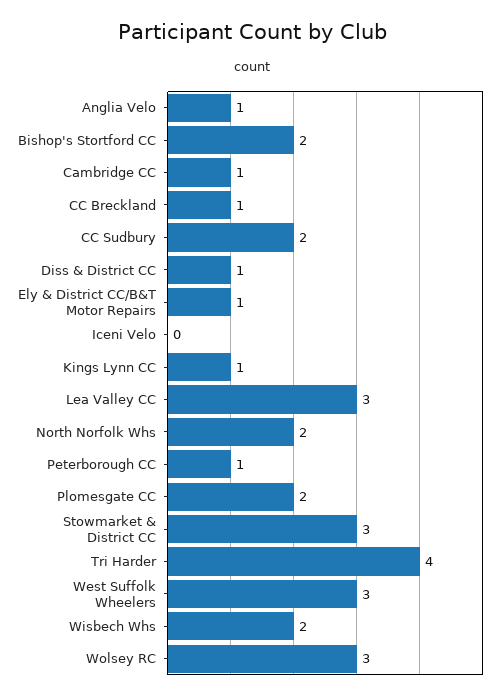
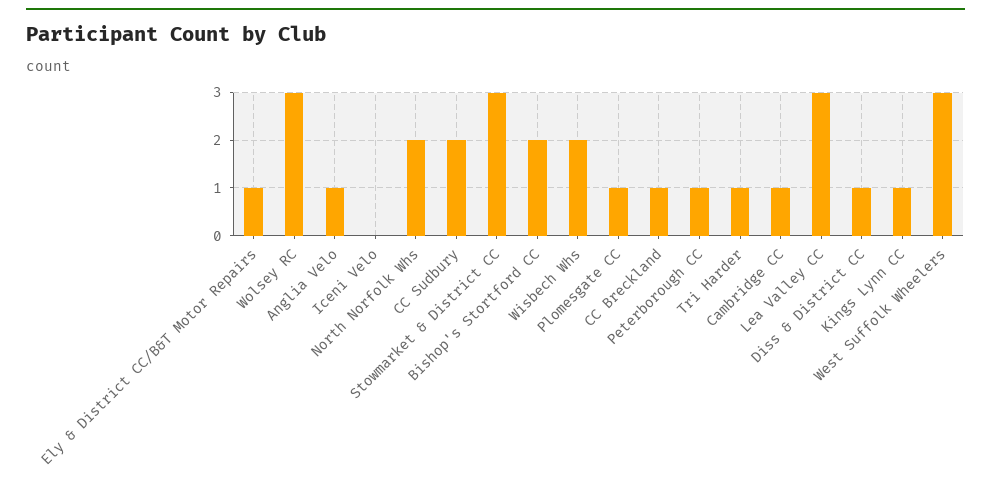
  {
    "Anglia Velo": 1,
    "Bishop's Stortford CC": 2,
    "Cambridge CC": 1,
    "CC Breckland": 1,
    "CC Sudbury": 2,
    "Diss & District CC": 1,
    "Ely & District CC/B&T Motor Repairs": 1,
    "Iceni Velo": 0,
    "Kings Lynn CC": 1,
    "Lea Valley CC": 3,
    "North Norfolk Whs": 2,
    "Peterborough CC": 1,
-   "Plomesgate CC": 2,
+   "Plomesgate CC": 1,
    "Stowmarket & District CC": 3,
-   "Tri Harder": 4,
+   "Tri Harder": 1,
    "West Suffolk Wheelers": 3,
    "Wisbech Whs": 2,
    "Wolsey RC": 3
  }

